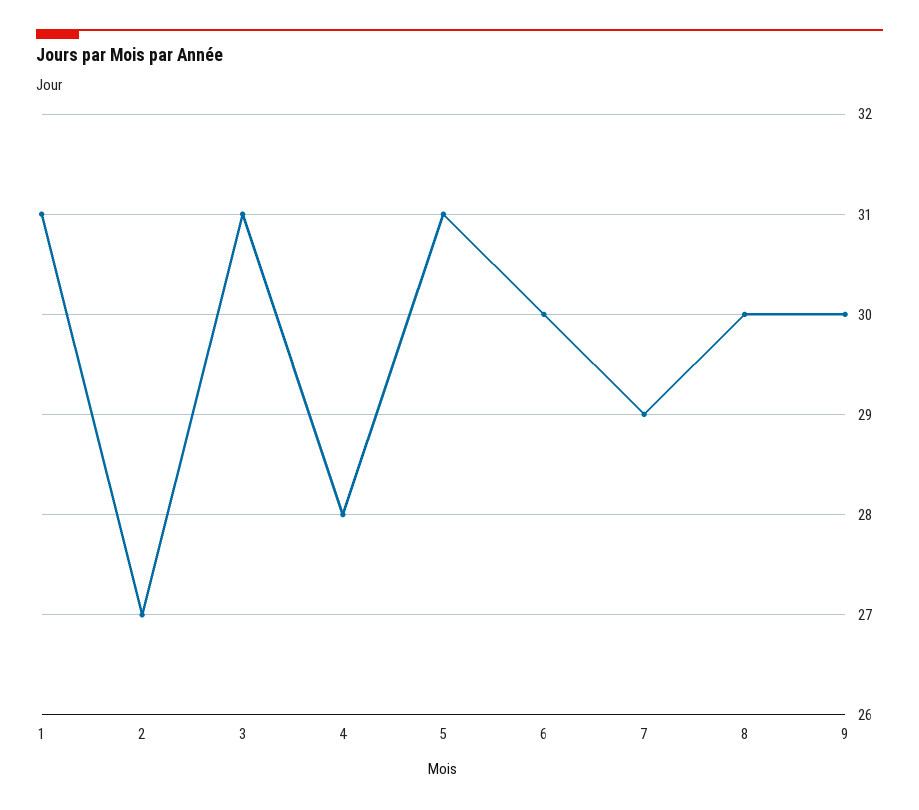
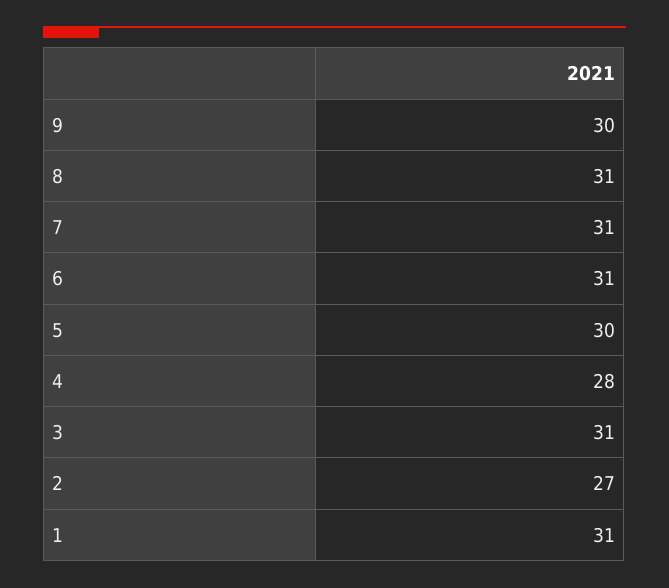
  {
    "1": 31,
    "2": 27,
    "3": 31,
    "4": 28,
-   "5": 31,
+   "5": 30,
-   "6": 30,
+   "6": 31,
-   "7": 29,
+   "7": 31,
-   "8": 30,
+   "8": 31,
    "9": 30
  }

